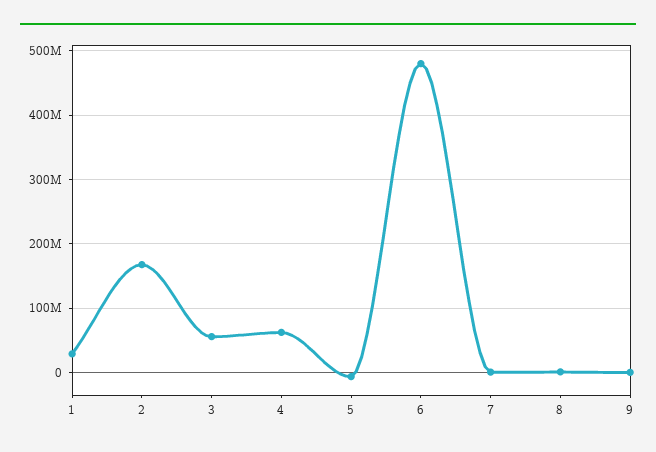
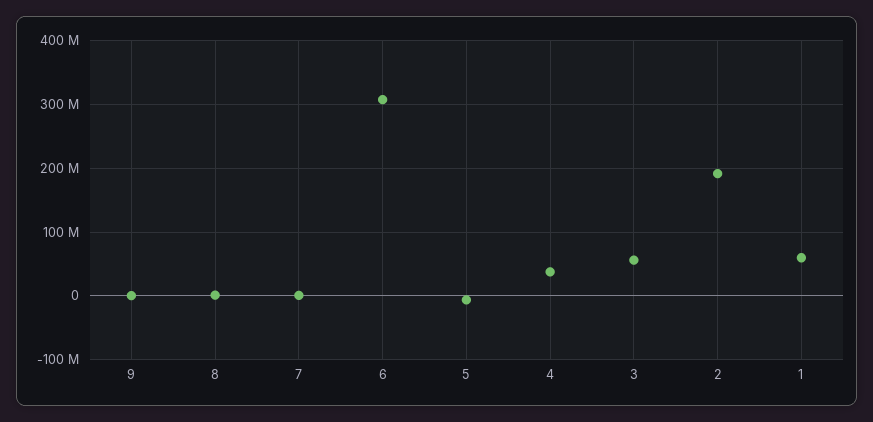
  {
-   "1": 30000000,
+   "1": 60000000,
-   "2": 170000000,
+   "2": 190000000,
    "3": 60000000,
-   "4": 60000000,
+   "4": 40000000,
    "5": -10000000,
-   "6": 480000000,
+   "6": 310000000,
    "7": 0,
    "8": 0,
    "9": 0
  }

